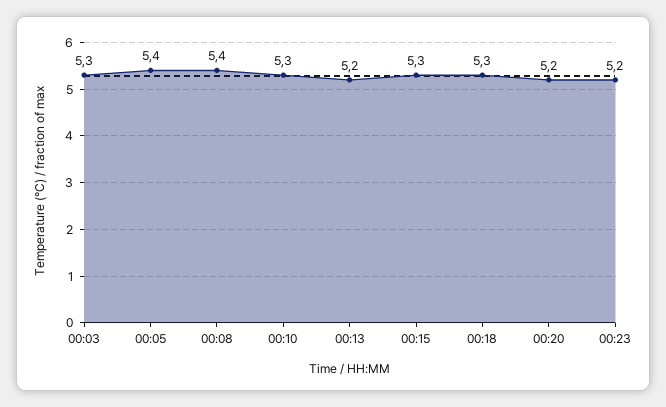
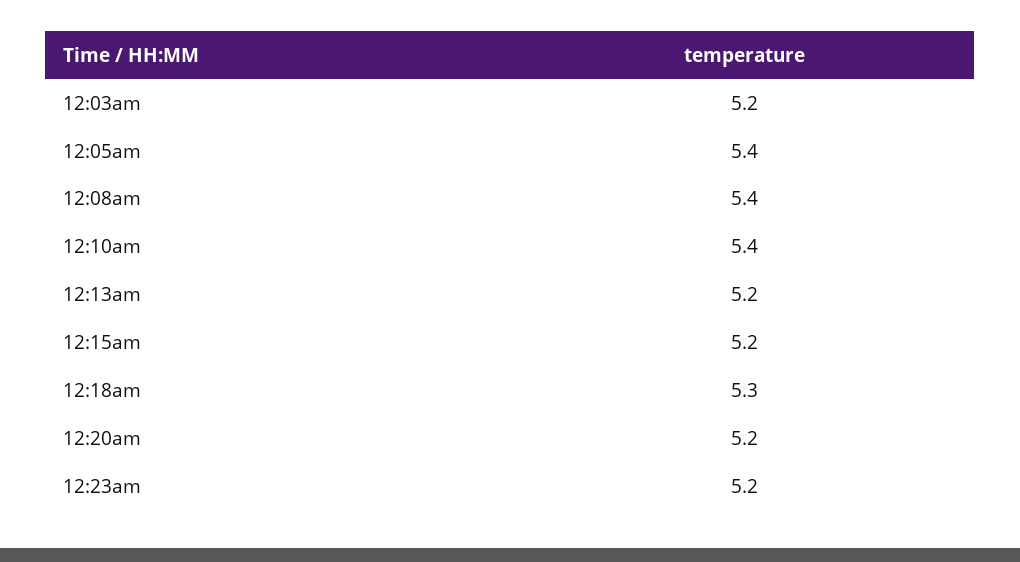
  {
-   "00:03": 5.3,
+   "00:03": 5.2,
    "00:05": 5.4,
    "00:08": 5.4,
-   "00:10": 5.3,
+   "00:10": 5.4,
    "00:13": 5.2,
-   "00:15": 5.3,
+   "00:15": 5.2,
    "00:18": 5.3,
    "00:20": 5.2,
    "00:23": 5.2
  }

